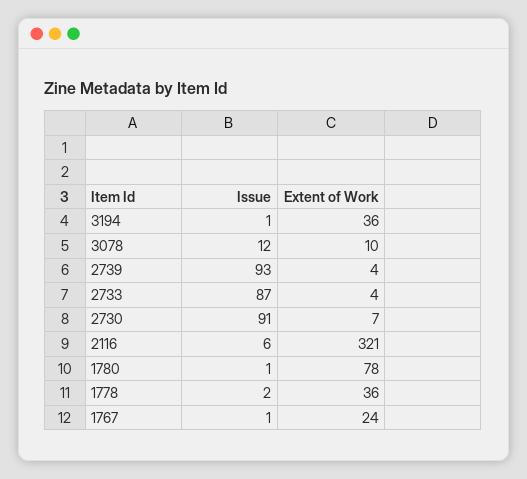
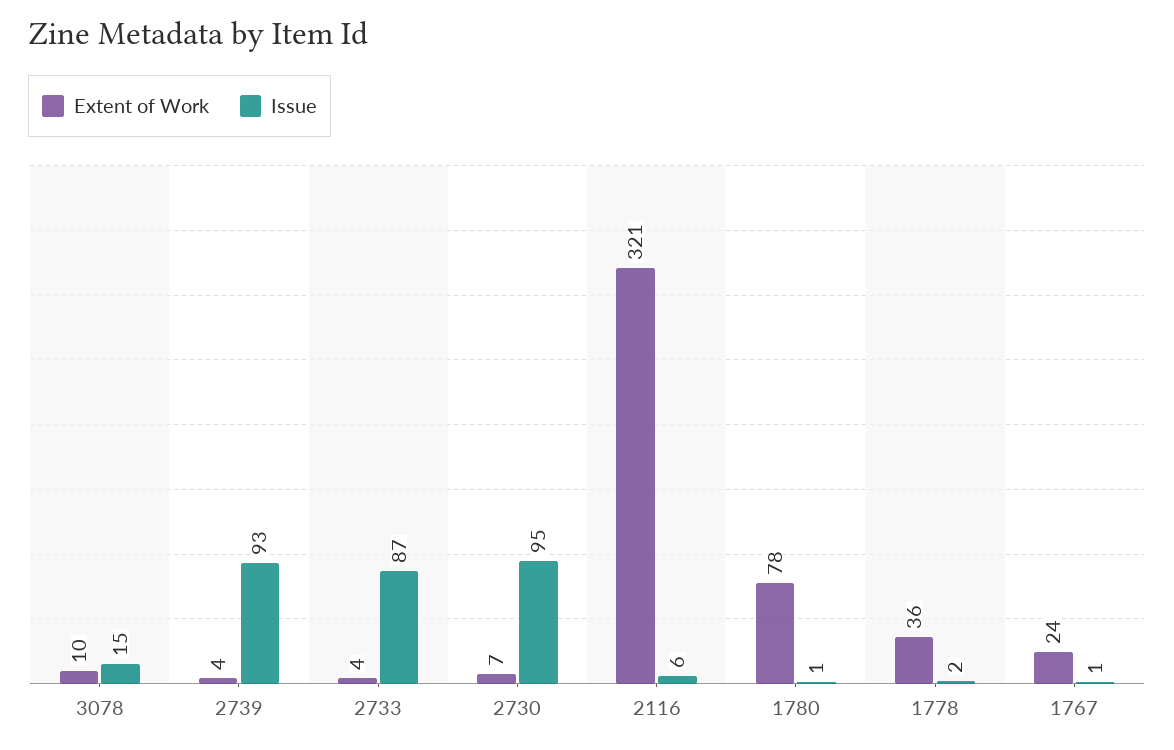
  {
    "Issue": {
-     "3194": 1,
-     "3078": 12,
+     "3078": 15,
      "2739": 93,
      "2733": 87,
-     "2730": 91,
+     "2730": 95,
      "2116": 6,
      "1780": 1,
      "1778": 2,
      "1767": 1
    },
    "Extent of Work": {
-     "3194": 36,
      "3078": 10,
      "2739": 4,
      "2733": 4,
      "2730": 7,
      "2116": 321,
      "1780": 78,
      "1778": 36,
      "1767": 24
    }
  }

